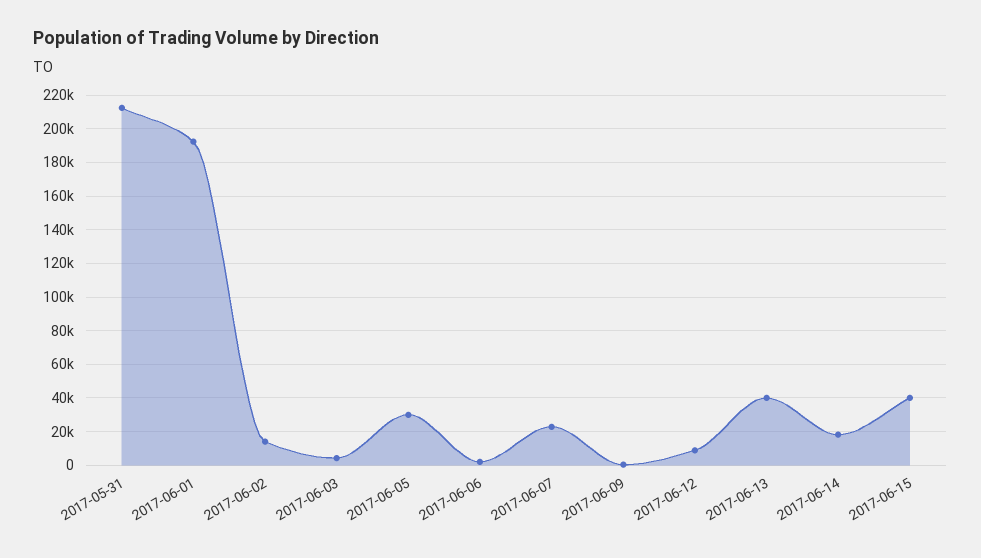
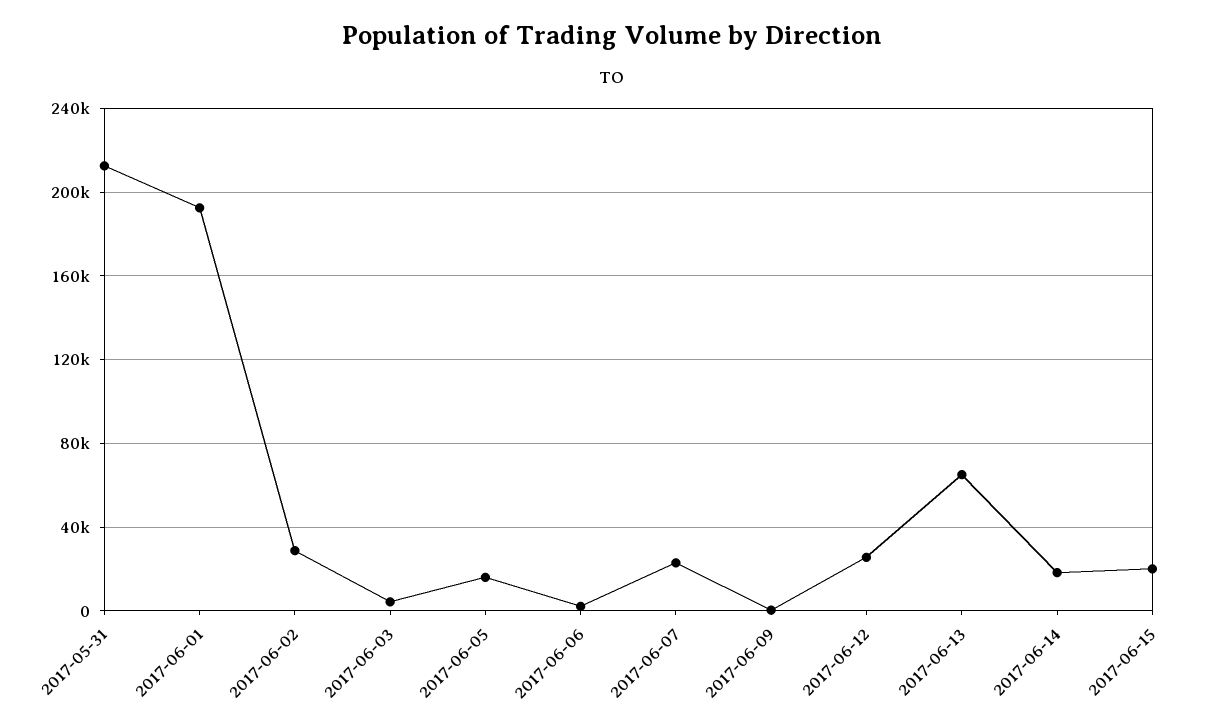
  {
    "2017-05-31": 210000,
    "2017-06-01": 190000,
-   "2017-06-02": 15000,
+   "2017-06-02": 30000,
    "2017-06-03": 5000,
-   "2017-06-05": 30000,
+   "2017-06-05": 15000,
    "2017-06-06": 0,
    "2017-06-07": 25000,
    "2017-06-09": 0,
-   "2017-06-12": 10000,
+   "2017-06-12": 25000,
-   "2017-06-13": 40000,
+   "2017-06-13": 65000,
    "2017-06-14": 20000,
-   "2017-06-15": 40000
+   "2017-06-15": 20000
  }

